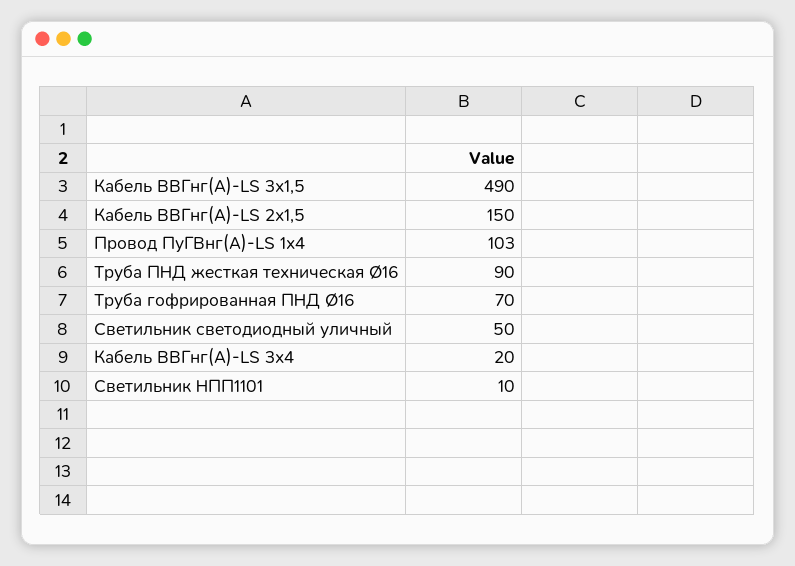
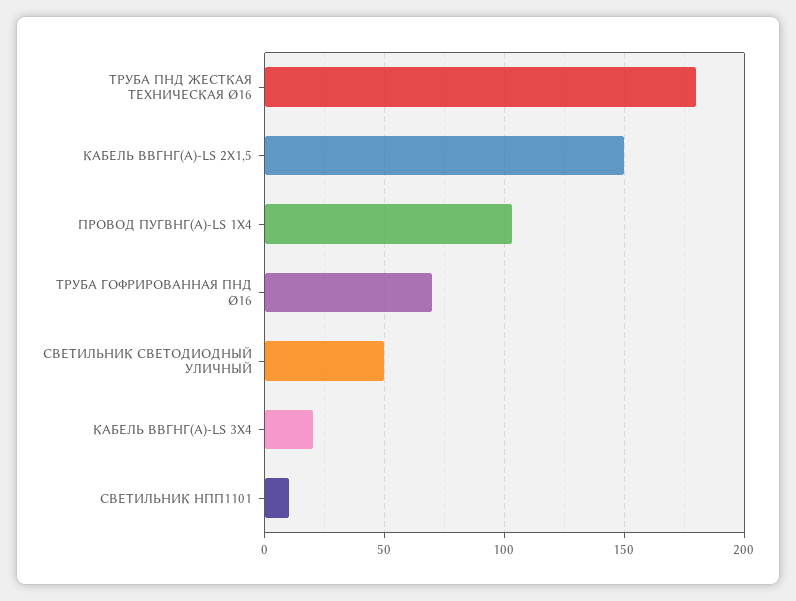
  {
-   "Кабель ВВГнг(A)-LS 3х1,5": 490,
    "Кабель ВВГнг(A)-LS 2х1,5": 150,
    "Провод ПуГВнг(A)-LS 1х4": 103,
-   "Труба ПНД жесткая техническая Ø16": 90,
+   "Труба ПНД жесткая техническая Ø16": 180,
    "Труба гофрированная ПНД Ø16": 70,
    "Светильник светодиодный уличный": 50,
    "Кабель ВВГнг(A)-LS 3х4": 20,
    "Светильник НПП1101": 10
  }

